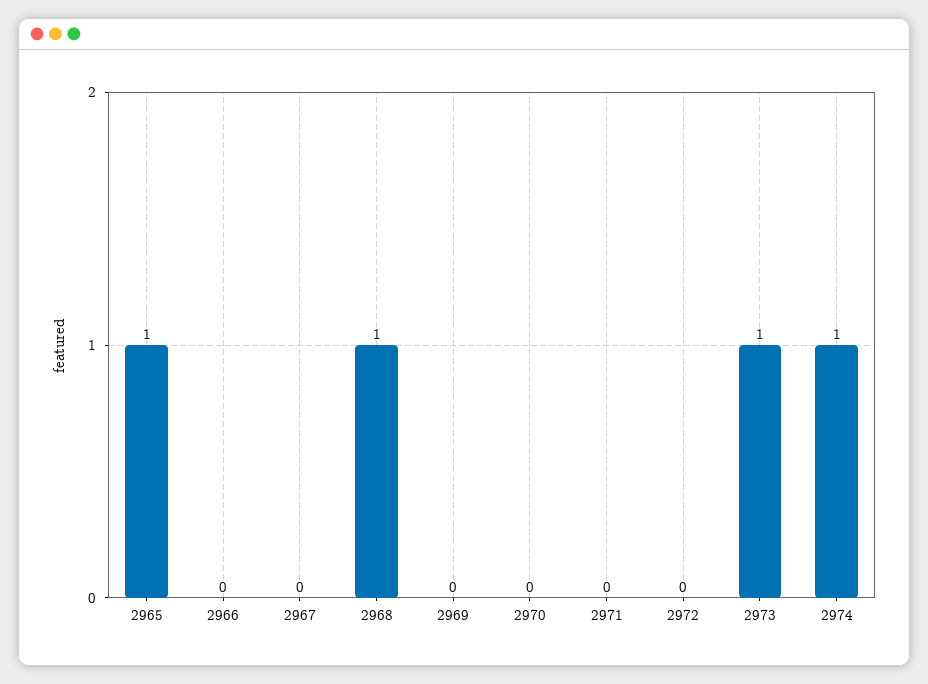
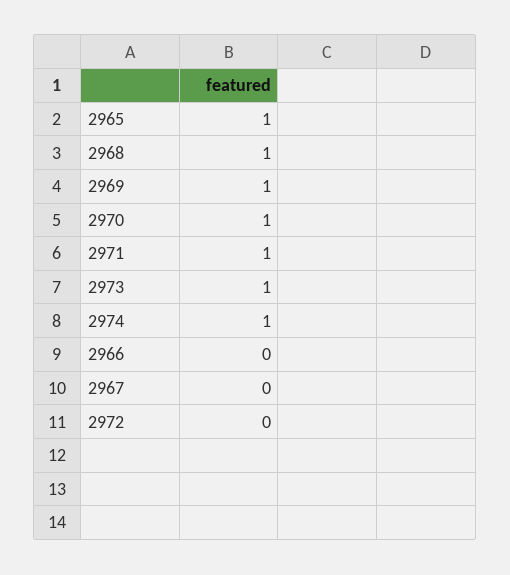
  {
    "2965": 1,
    "2966": 0,
    "2967": 0,
    "2968": 1,
-   "2969": 0,
+   "2969": 1,
-   "2970": 0,
+   "2970": 1,
-   "2971": 0,
+   "2971": 1,
    "2972": 0,
    "2973": 1,
    "2974": 1
  }

